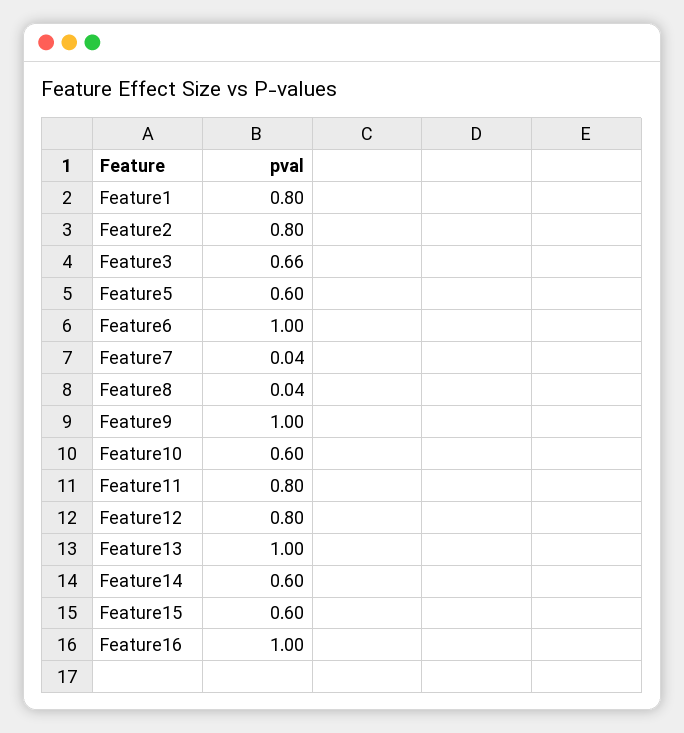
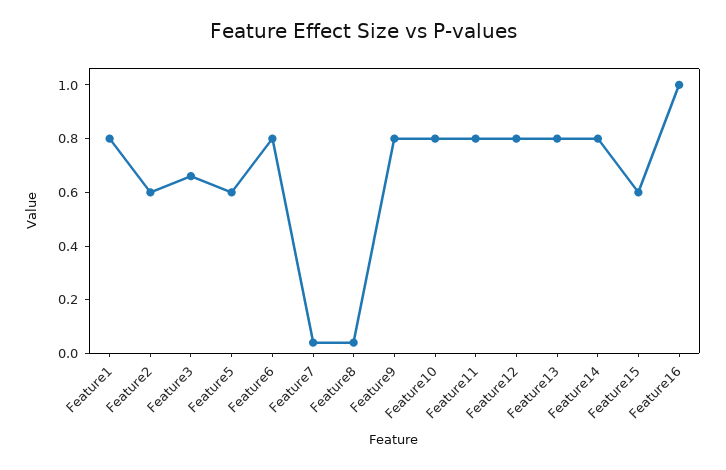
  {
    "Feature1": 0.8,
-   "Feature2": 0.8,
+   "Feature2": 0.6,
    "Feature3": 0.66,
    "Feature5": 0.6,
-   "Feature6": 1,
+   "Feature6": 0.8,
    "Feature7": 0.04,
    "Feature8": 0.04,
-   "Feature9": 1,
+   "Feature9": 0.8,
-   "Feature10": 0.6,
+   "Feature10": 0.8,
    "Feature11": 0.8,
    "Feature12": 0.8,
-   "Feature13": 1,
+   "Feature13": 0.8,
-   "Feature14": 0.6,
+   "Feature14": 0.8,
    "Feature15": 0.6,
    "Feature16": 1
  }

